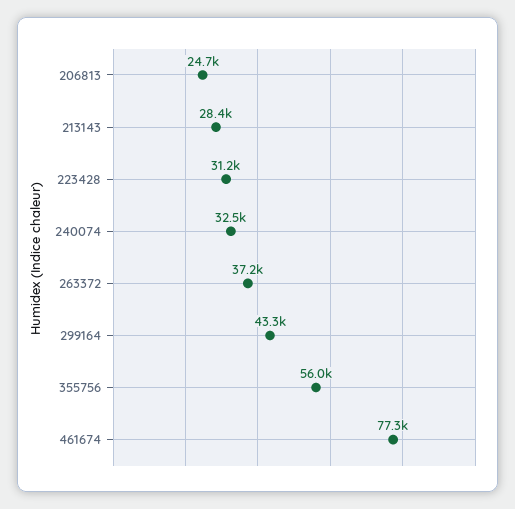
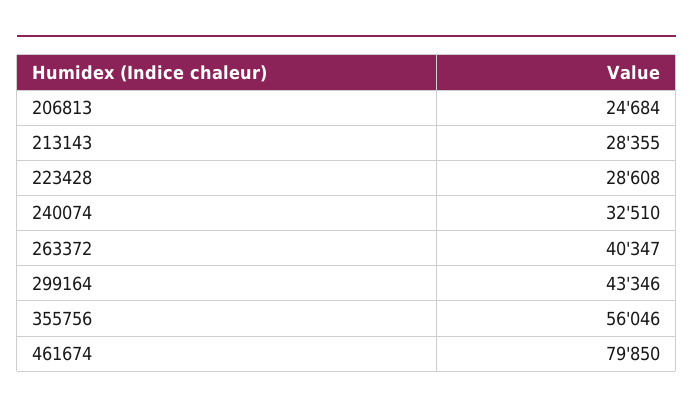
  {
    "206813": 24684,
    "213143": 28355,
-   "223428": 31200,
+   "223428": 28608,
    "240074": 32510,
-   "263372": 37200,
+   "263372": 40347,
    "299164": 43346,
    "355756": 56046,
-   "461674": 77300
+   "461674": 79850
  }

